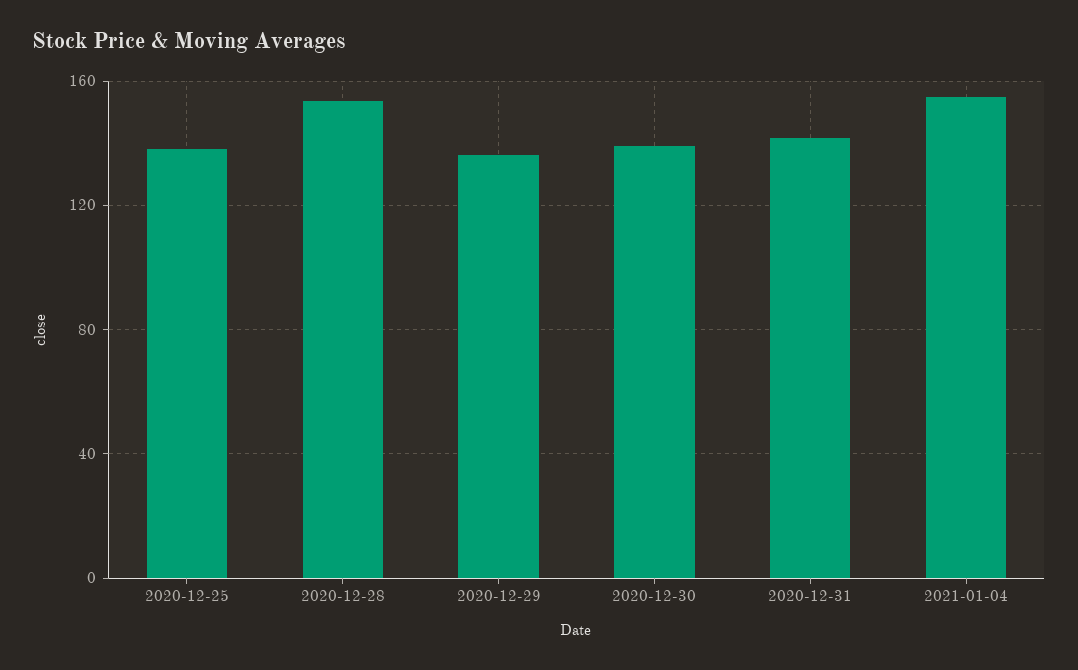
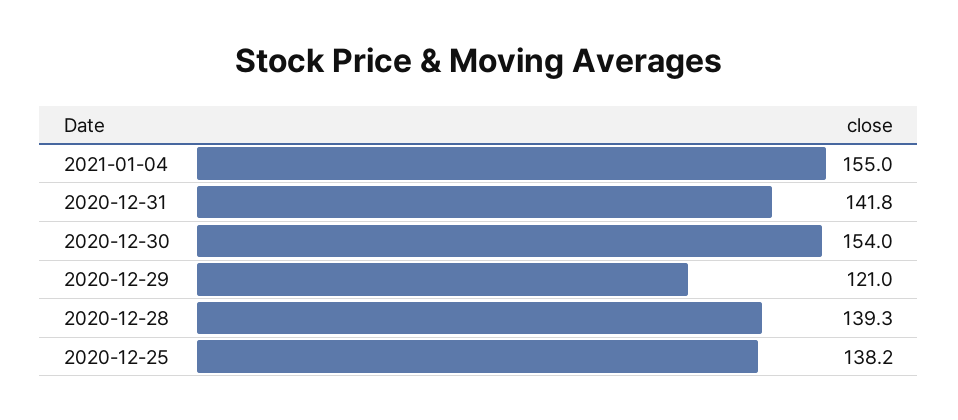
  {
    "2020-12-25": 138.2,
-   "2020-12-28": 155,
+   "2020-12-28": 139.3,
-   "2020-12-29": 135,
+   "2020-12-29": 121,
-   "2020-12-30": 140,
+   "2020-12-30": 154,
    "2020-12-31": 141.8,
    "2021-01-04": 155
  }

